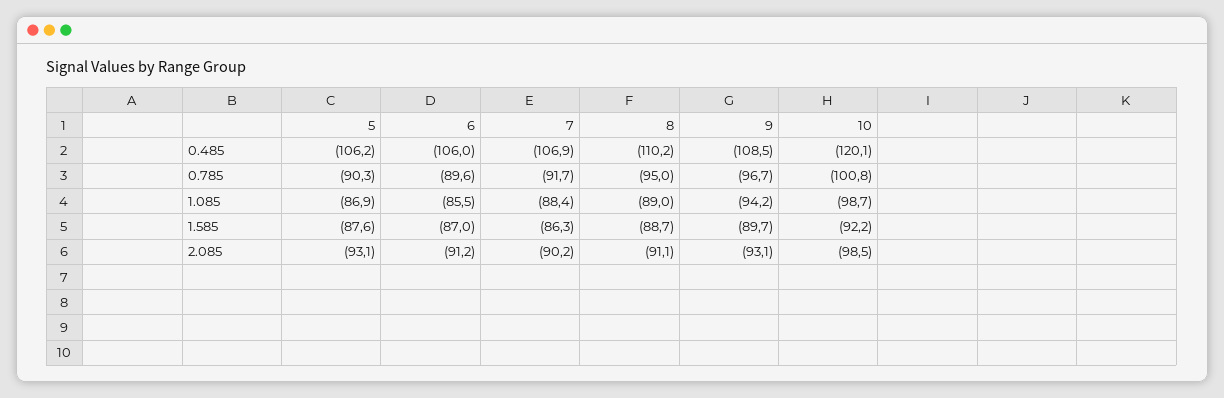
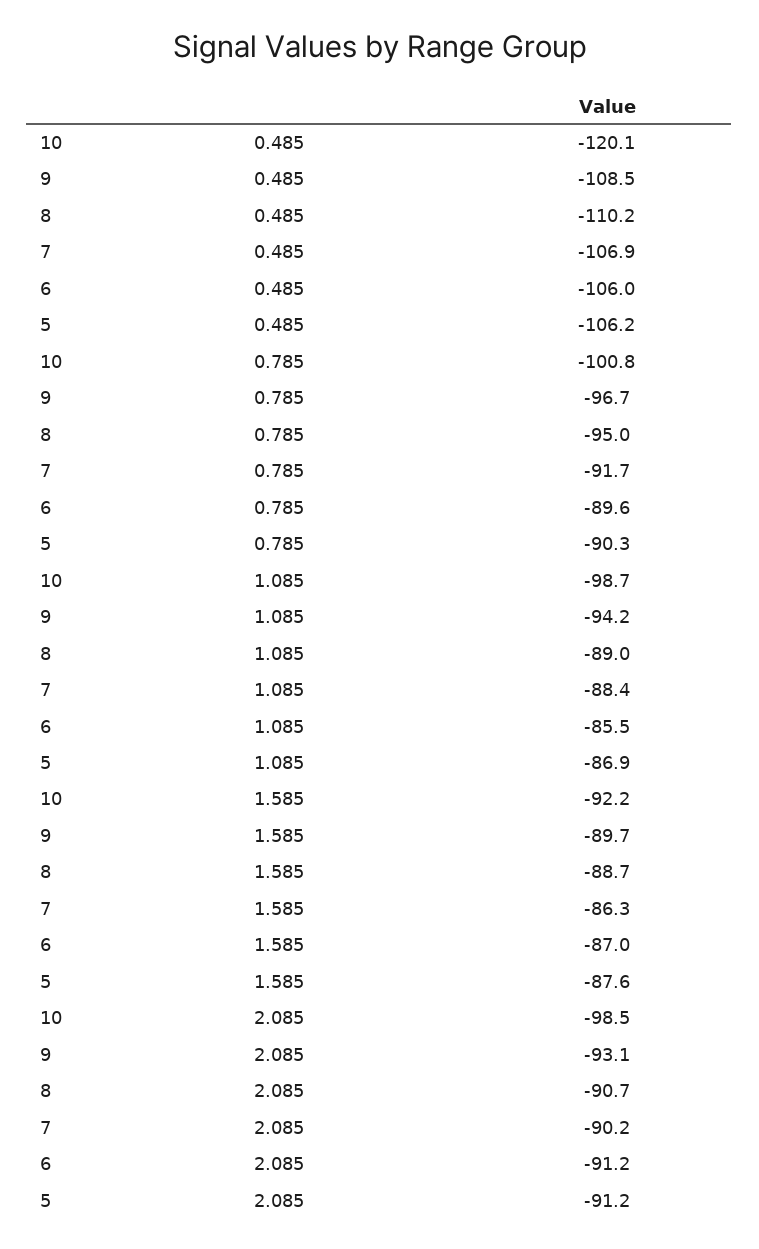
  {
    "5": {
      "0.485": -106.2,
      "0.785": -90.3,
      "1.085": -86.9,
      "1.585": -87.6,
-     "2.085": -93.1
+     "2.085": -91.2
    },
    "6": {
      "0.485": -106,
      "0.785": -89.6,
      "1.085": -85.5,
      "1.585": -87,
      "2.085": -91.2
    },
    "7": {
      "0.485": -106.9,
      "0.785": -91.7,
      "1.085": -88.4,
      "1.585": -86.3,
      "2.085": -90.2
    },
    "8": {
      "0.485": -110.2,
      "0.785": -95,
      "1.085": -89,
      "1.585": -88.7,
-     "2.085": -91.1
+     "2.085": -90.7
    },
    "9": {
      "0.485": -108.5,
      "0.785": -96.7,
      "1.085": -94.2,
      "1.585": -89.7,
      "2.085": -93.1
    },
    "10": {
      "0.485": -120.1,
      "0.785": -100.8,
      "1.085": -98.7,
      "1.585": -92.2,
      "2.085": -98.5
    }
  }

